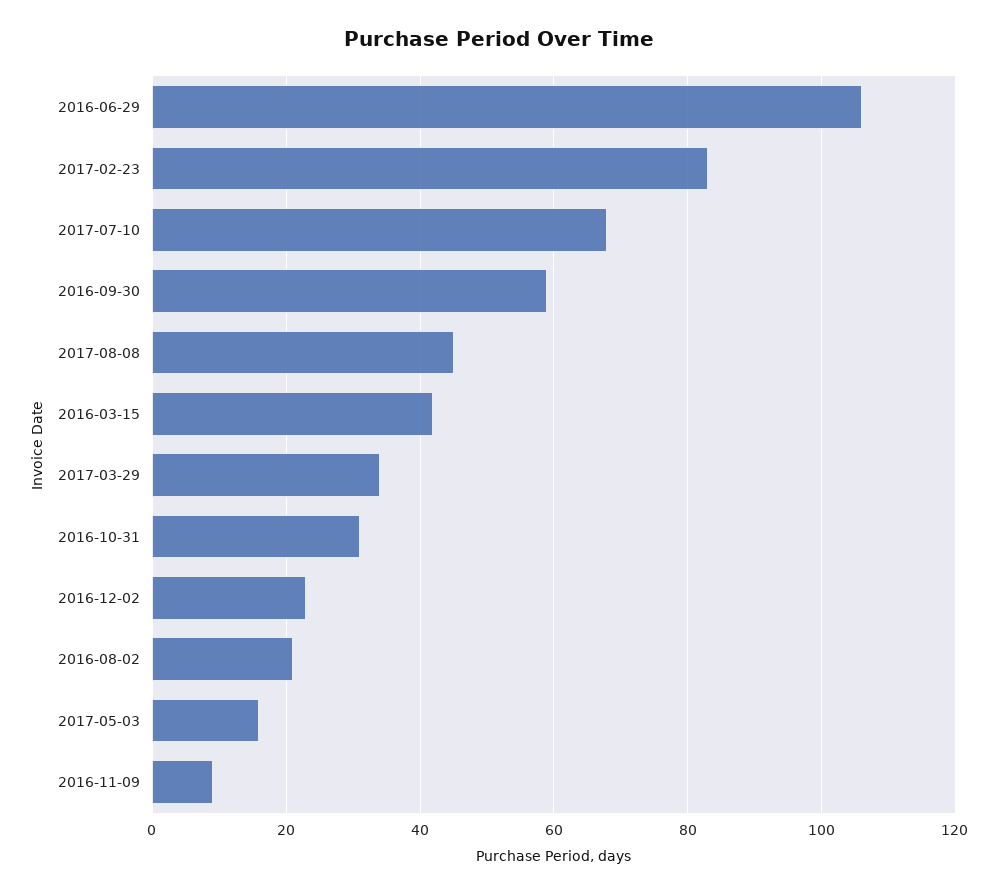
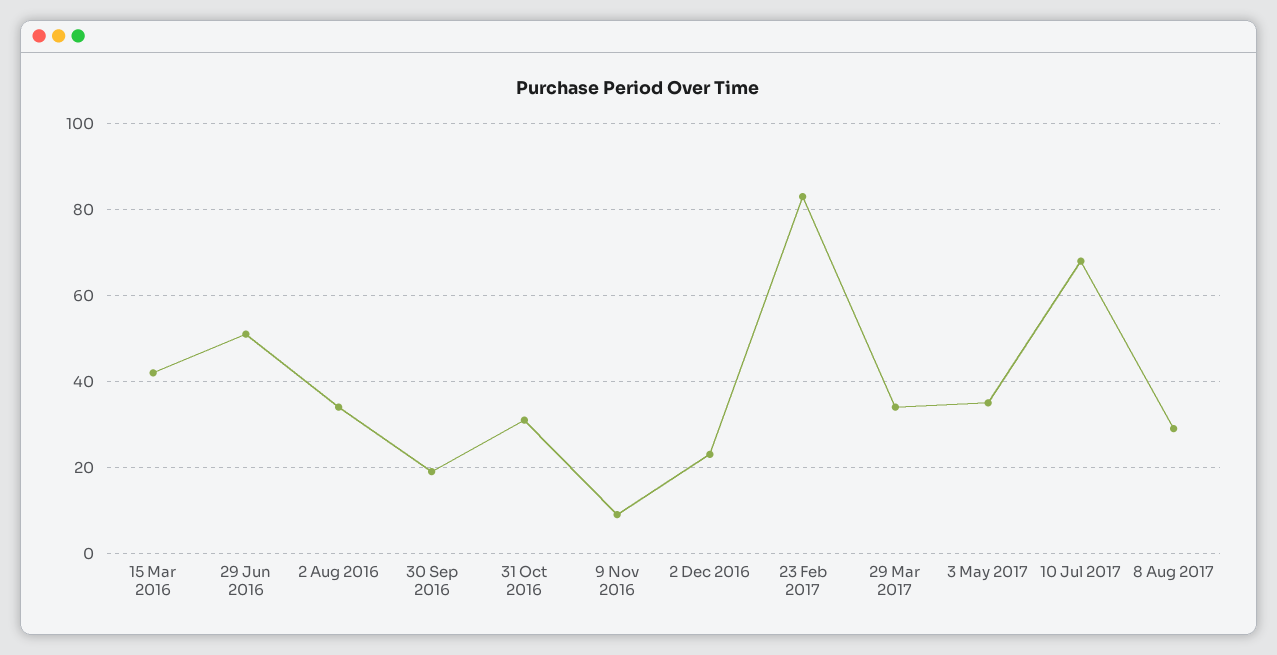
  {
-   "2016-06-29": 105,
+   "2016-06-29": 50,
    "2017-02-23": 85,
    "2017-07-10": 70,
-   "2016-09-30": 60,
+   "2016-09-30": 20,
-   "2017-08-08": 45,
+   "2017-08-08": 30,
    "2016-03-15": 40,
    "2017-03-29": 35,
    "2016-10-31": 30,
    "2016-12-02": 25,
-   "2016-08-02": 20,
+   "2016-08-02": 35,
-   "2017-05-03": 15,
+   "2017-05-03": 35,
    "2016-11-09": 10
  }

